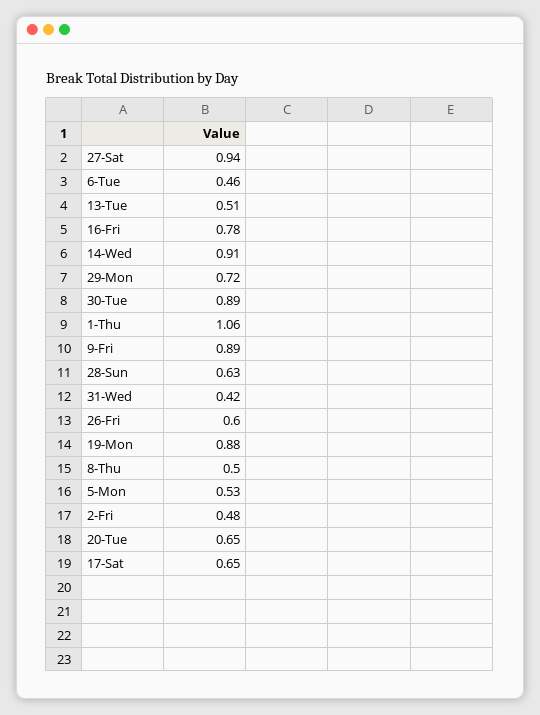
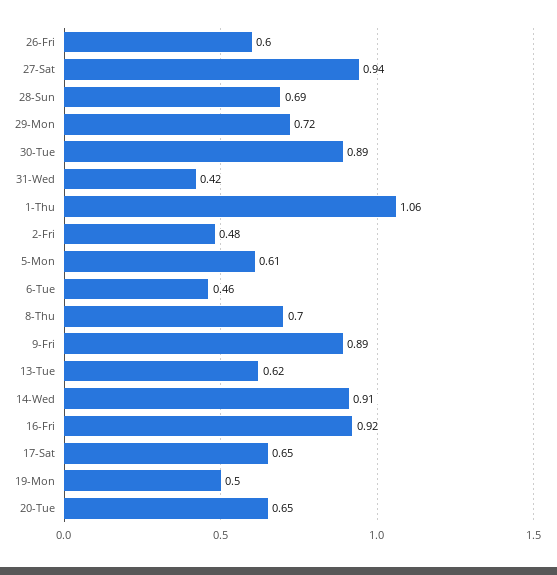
  {
    "27-Sat": 0.94,
    "6-Tue": 0.46,
-   "13-Tue": 0.51,
+   "13-Tue": 0.62,
-   "16-Fri": 0.78,
+   "16-Fri": 0.92,
    "14-Wed": 0.91,
    "29-Mon": 0.72,
    "30-Tue": 0.89,
    "1-Thu": 1.06,
    "9-Fri": 0.89,
-   "28-Sun": 0.63,
+   "28-Sun": 0.69,
    "31-Wed": 0.42,
    "26-Fri": 0.6,
-   "19-Mon": 0.88,
+   "19-Mon": 0.5,
-   "8-Thu": 0.5,
+   "8-Thu": 0.7,
-   "5-Mon": 0.53,
+   "5-Mon": 0.61,
    "2-Fri": 0.48,
    "20-Tue": 0.65,
    "17-Sat": 0.65
  }

